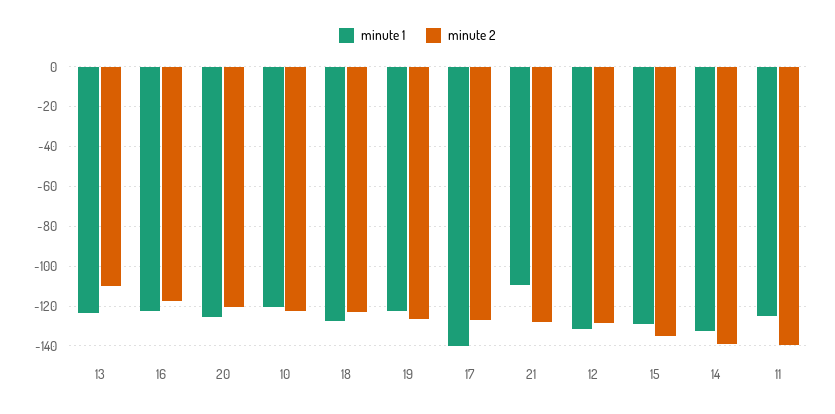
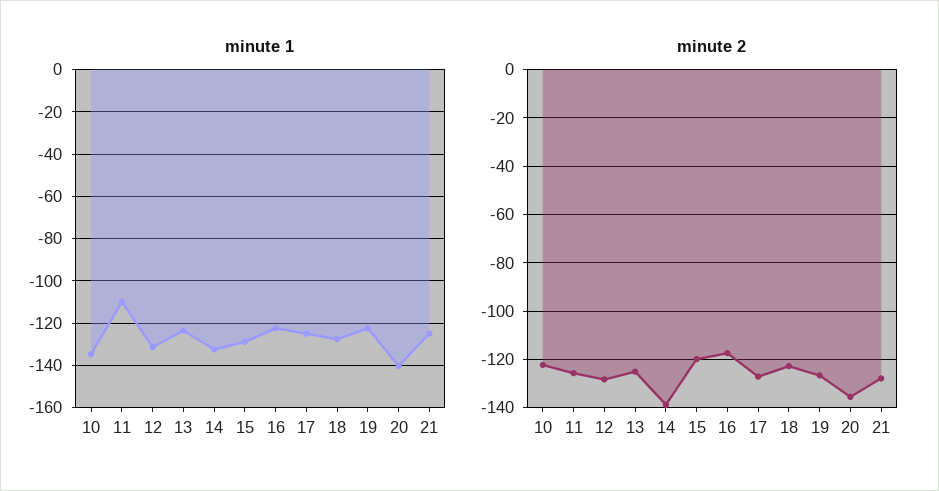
  {
    "minute 1": {
      "13": -125,
      "16": -120,
-     "20": -125,
+     "20": -140,
-     "10": -120,
+     "10": -135,
      "18": -130,
      "19": -120,
-     "17": -140,
+     "17": -125,
-     "21": -110,
+     "21": -125,
      "12": -130,
      "15": -130,
      "14": -130,
-     "11": -125
+     "11": -110
    },
    "minute 2": {
-     "13": -110,
+     "13": -125,
      "16": -117.5,
-     "20": -120,
+     "20": -135,
      "10": -122.5,
      "18": -122.5,
      "19": -127.5,
      "17": -127.5,
      "21": -127.5,
      "12": -127.5,
-     "15": -135,
+     "15": -120,
      "14": -140,
-     "11": -140
+     "11": -125
    }
  }

